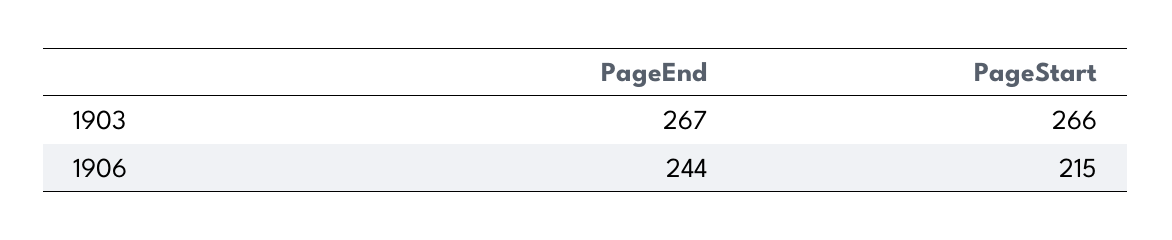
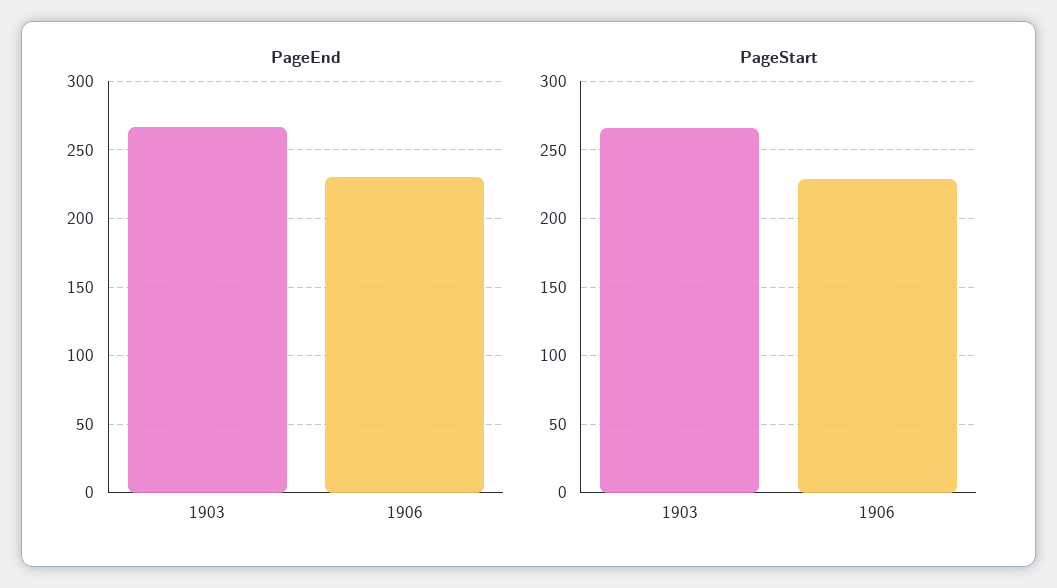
  {
    "PageEnd": {
      "1903": 267,
-     "1906": 244
+     "1906": 230
    },
    "PageStart": {
      "1903": 266,
-     "1906": 215
+     "1906": 230
    }
  }

